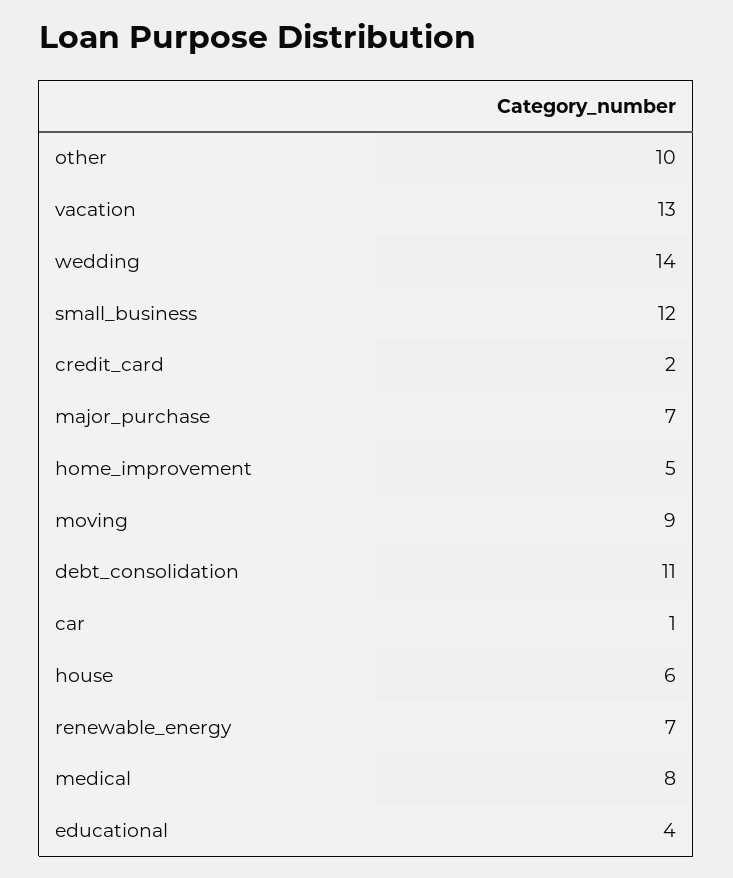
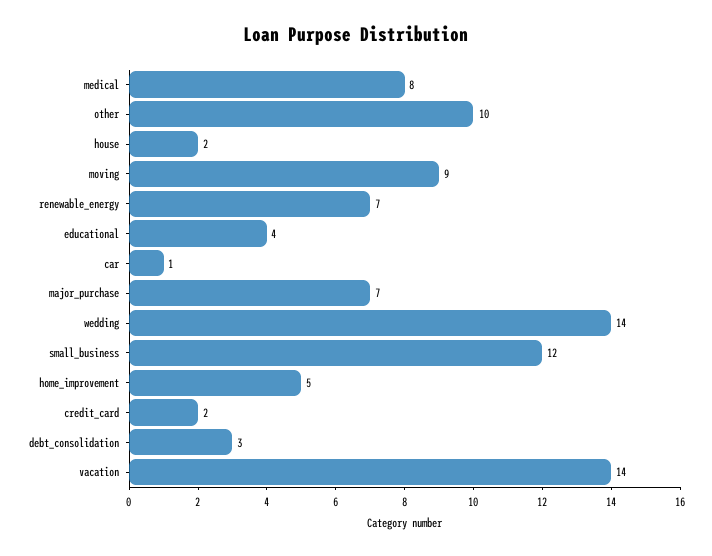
  {
    "other": 10,
-   "vacation": 13,
+   "vacation": 14,
    "wedding": 14,
    "small_business": 12,
    "credit_card": 2,
    "major_purchase": 7,
    "home_improvement": 5,
    "moving": 9,
-   "debt_consolidation": 11,
+   "debt_consolidation": 3,
    "car": 1,
-   "house": 6,
+   "house": 2,
    "renewable_energy": 7,
    "medical": 8,
    "educational": 4
  }

